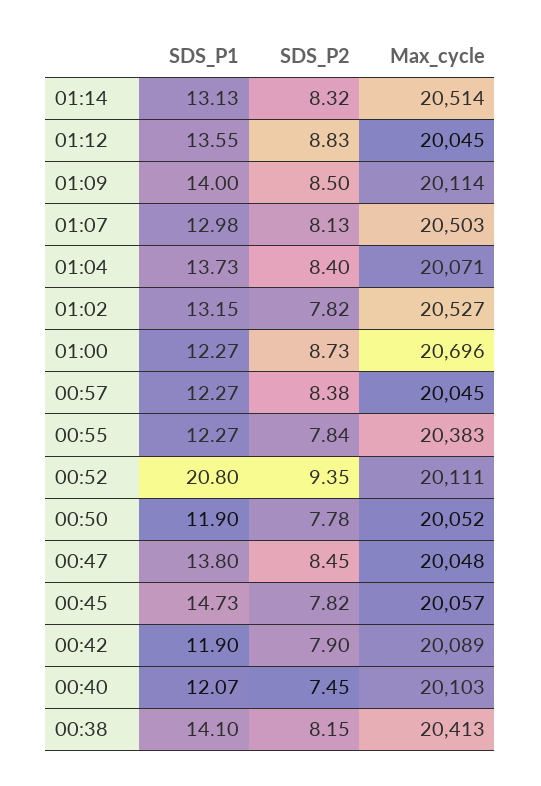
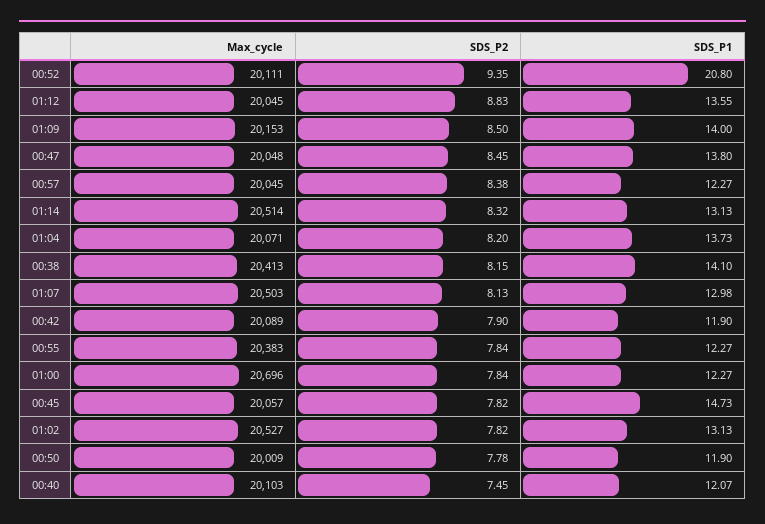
  {
    "SDS_P1": {
      "01:14": 13.13,
      "01:12": 13.55,
      "01:09": 14,
      "01:07": 12.98,
      "01:04": 13.73,
-     "01:02": 13.15,
+     "01:02": 13.13,
      "01:00": 12.27,
      "00:57": 12.27,
      "00:55": 12.27,
      "00:52": 20.8,
      "00:50": 11.9,
      "00:47": 13.8,
      "00:45": 14.73,
      "00:42": 11.9,
      "00:40": 12.07,
      "00:38": 14.1
    },
    "SDS_P2": {
      "01:14": 8.32,
      "01:12": 8.83,
      "01:09": 8.5,
      "01:07": 8.13,
-     "01:04": 8.4,
+     "01:04": 8.2,
      "01:02": 7.82,
-     "01:00": 8.73,
+     "01:00": 7.84,
      "00:57": 8.38,
      "00:55": 7.84,
      "00:52": 9.35,
      "00:50": 7.78,
      "00:47": 8.45,
      "00:45": 7.82,
      "00:42": 7.9,
      "00:40": 7.45,
      "00:38": 8.15
    },
    "Max_cycle": {
      "01:14": 20514,
      "01:12": 20045,
-     "01:09": 20114,
+     "01:09": 20153,
      "01:07": 20503,
      "01:04": 20071,
      "01:02": 20527,
      "01:00": 20696,
      "00:57": 20045,
      "00:55": 20383,
      "00:52": 20111,
-     "00:50": 20052,
+     "00:50": 20009,
      "00:47": 20048,
      "00:45": 20057,
      "00:42": 20089,
      "00:40": 20103,
      "00:38": 20413
    }
  }

